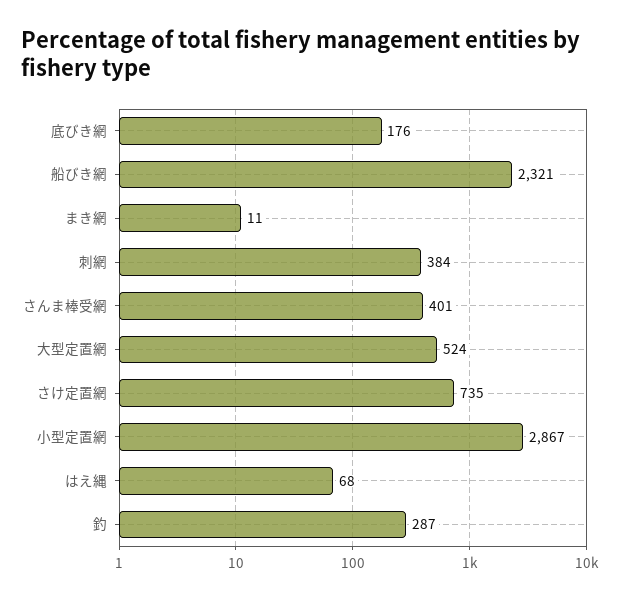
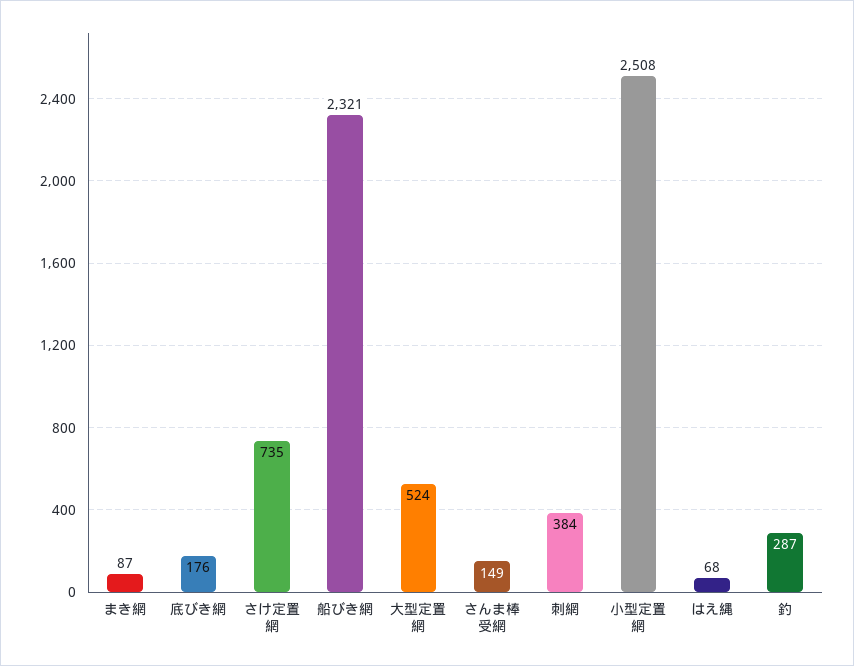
  {
    "底びき網": 176,
    "船びき網": 2321,
-   "まき網": 11,
+   "まき網": 87,
    "刺網": 384,
-   "さんま棒受網": 401,
+   "さんま棒受網": 149,
    "大型定置網": 524,
    "さけ定置網": 735,
-   "小型定置網": 2867,
+   "小型定置網": 2508,
    "はえ縄": 68,
    "釣": 287
  }

